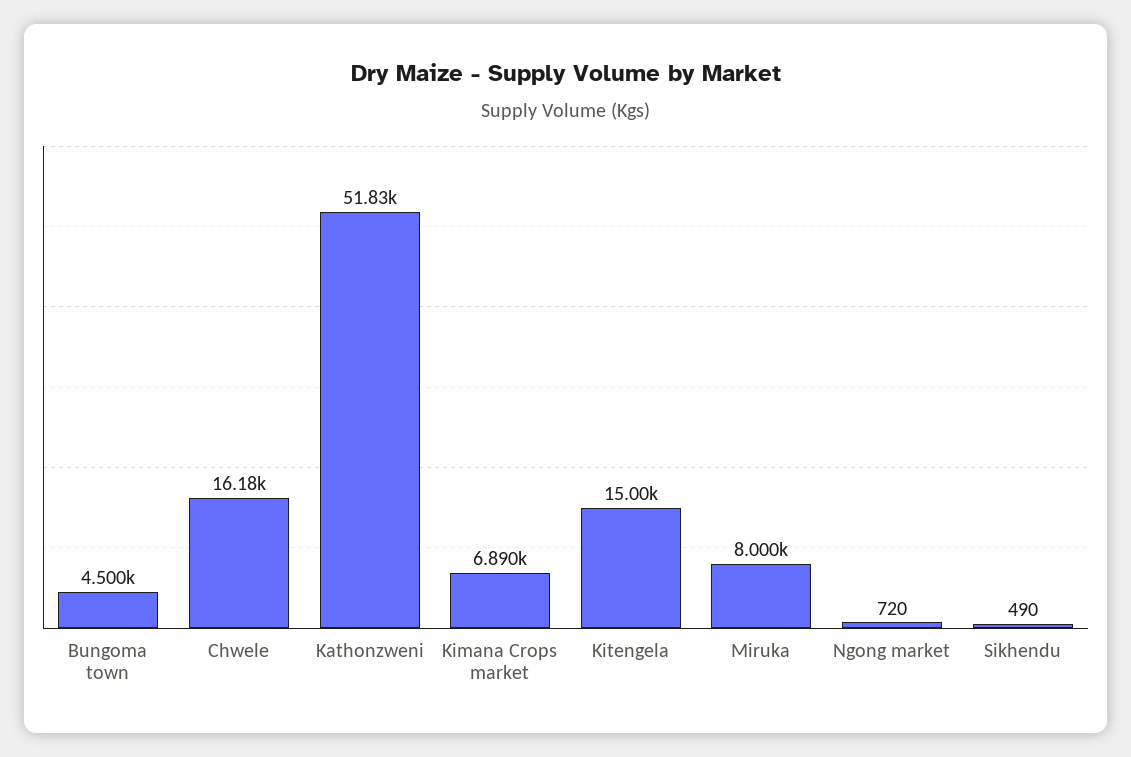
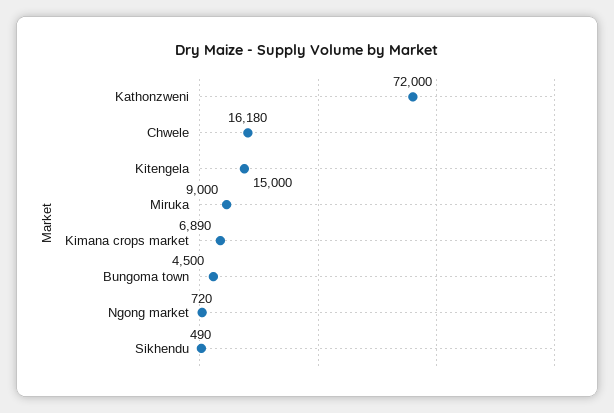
  {
    "Bungoma town": 4500,
    "Chwele": 16180,
-   "Kathonzweni": 51830,
+   "Kathonzweni": 72000,
    "Kimana Crops market": 6890,
    "Kitengela": 15000,
-   "Miruka": 8000,
+   "Miruka": 9000,
    "Ngong market": 720,
    "Sikhendu": 490
  }

